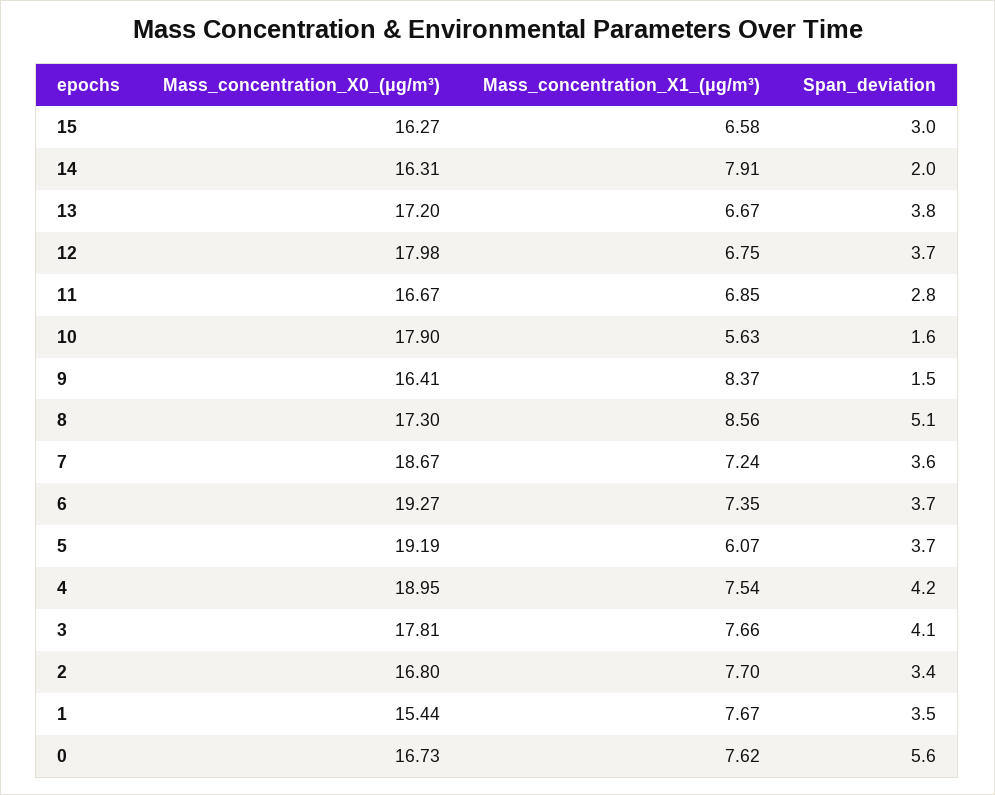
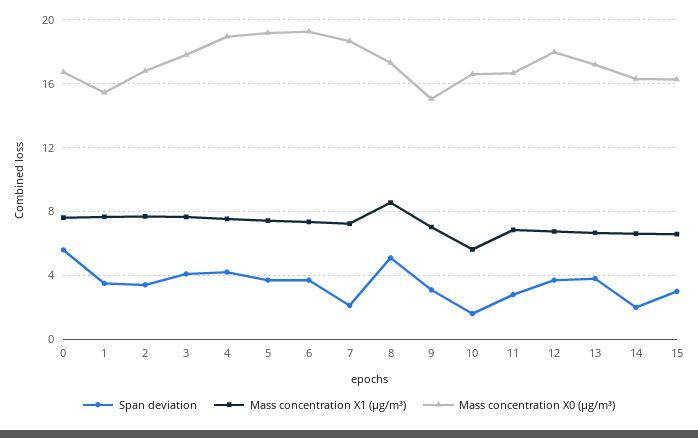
  {
    "Mass_concentration_X0_(μg/m³)": {
      "15": 16.27,
      "14": 16.31,
      "13": 17.2,
      "12": 17.98,
      "11": 16.67,
-     "10": 17.9,
+     "10": 16.5,
-     "9": 16.41,
+     "9": 15,
      "8": 17.3,
      "7": 18.67,
      "6": 19.27,
      "5": 19.19,
      "4": 18.95,
      "3": 17.81,
      "2": 16.8,
      "1": 15.44,
      "0": 16.73
    },
    "Mass_concentration_X1_(μg/m³)": {
      "15": 6.58,
-     "14": 7.91,
+     "14": 6.5,
      "13": 6.67,
      "12": 6.75,
      "11": 6.85,
      "10": 5.63,
-     "9": 8.37,
+     "9": 7,
      "8": 8.56,
      "7": 7.24,
      "6": 7.35,
-     "5": 6.07,
+     "5": 7.5,
      "4": 7.54,
      "3": 7.66,
      "2": 7.7,
      "1": 7.67,
      "0": 7.62
    },
    "Span_deviation": {
      "15": 3,
      "14": 2,
      "13": 3.8,
      "12": 3.7,
      "11": 2.8,
      "10": 1.6,
-     "9": 1.5,
+     "9": 3,
      "8": 5.1,
-     "7": 3.6,
+     "7": 2,
      "6": 3.7,
      "5": 3.7,
      "4": 4.2,
      "3": 4.1,
      "2": 3.4,
      "1": 3.5,
      "0": 5.6
    }
  }

